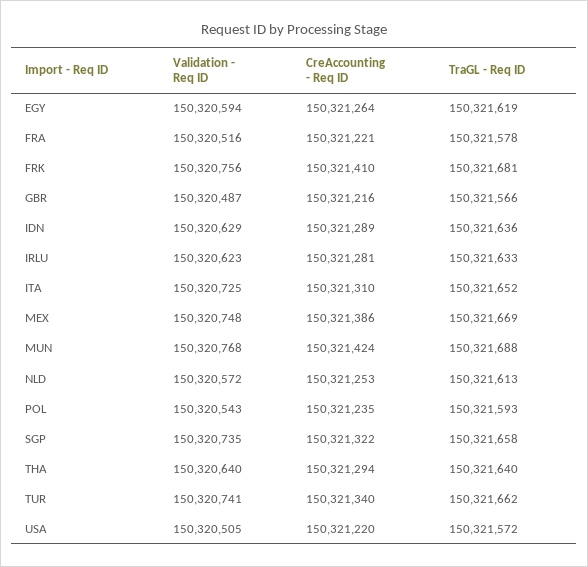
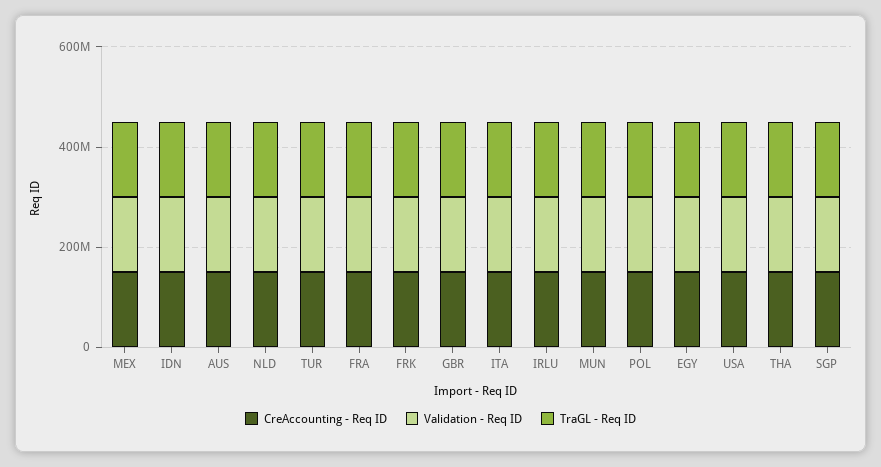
  {
    "Validation - Req ID": {
      "EGY": 150320594,
      "FRA": 150320516,
      "FRK": 150320756,
      "GBR": 150320487,
      "IDN": 150320629,
      "IRLU": 150320623,
      "ITA": 150320725,
      "MEX": 150320748,
      "MUN": 150320768,
      "NLD": 150320572,
      "POL": 150320543,
      "SGP": 150320735,
      "THA": 150320640,
      "TUR": 150320741,
-     "USA": 150320505
+     "USA": 150320505,
+     "AUS": 150000000
    },
    "CreAccounting - Req ID": {
      "EGY": 150321264,
      "FRA": 150321221,
      "FRK": 150321410,
      "GBR": 150321216,
      "IDN": 150321289,
      "IRLU": 150321281,
      "ITA": 150321310,
      "MEX": 150321386,
      "MUN": 150321424,
      "NLD": 150321253,
      "POL": 150321235,
      "SGP": 150321322,
      "THA": 150321294,
      "TUR": 150321340,
-     "USA": 150321220
+     "USA": 150321220,
+     "AUS": 150000000
    },
    "TraGL - Req ID": {
      "EGY": 150321619,
      "FRA": 150321578,
      "FRK": 150321681,
      "GBR": 150321566,
      "IDN": 150321636,
      "IRLU": 150321633,
      "ITA": 150321652,
      "MEX": 150321669,
      "MUN": 150321688,
      "NLD": 150321613,
      "POL": 150321593,
      "SGP": 150321658,
      "THA": 150321640,
      "TUR": 150321662,
-     "USA": 150321572
+     "USA": 150321572,
+     "AUS": 150000000
    }
  }

